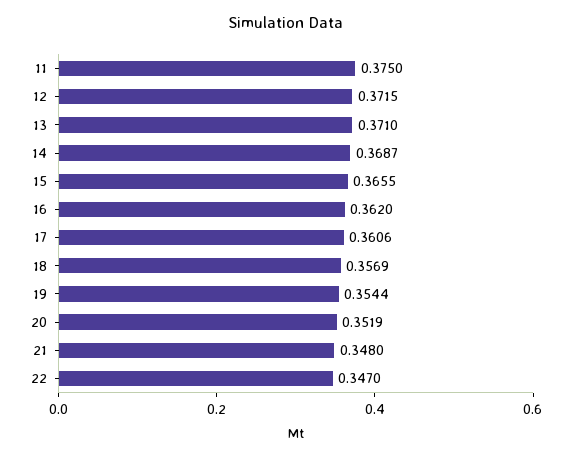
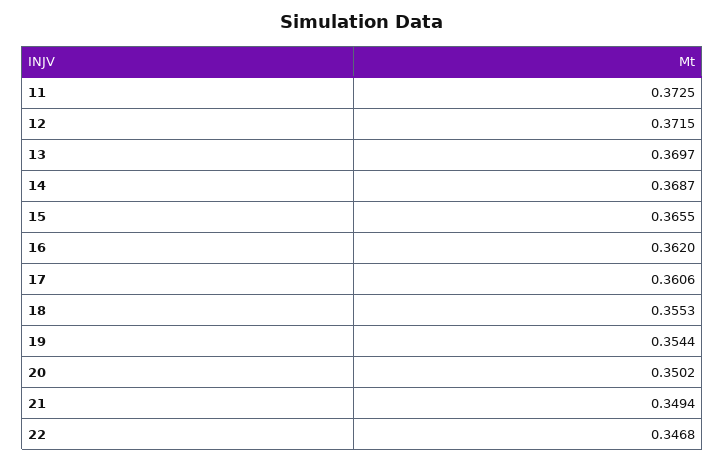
  {
-   "11": 0.375,
+   "11": 0.3725,
    "12": 0.3715,
-   "13": 0.371,
+   "13": 0.3697,
    "14": 0.3687,
    "15": 0.3655,
    "16": 0.362,
    "17": 0.3606,
-   "18": 0.3569,
+   "18": 0.3553,
    "19": 0.3544,
-   "20": 0.3519,
+   "20": 0.3502,
-   "21": 0.348,
+   "21": 0.3494,
-   "22": 0.347
+   "22": 0.3468
  }

